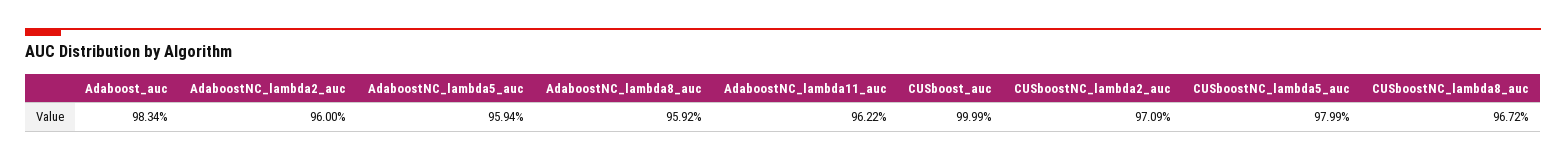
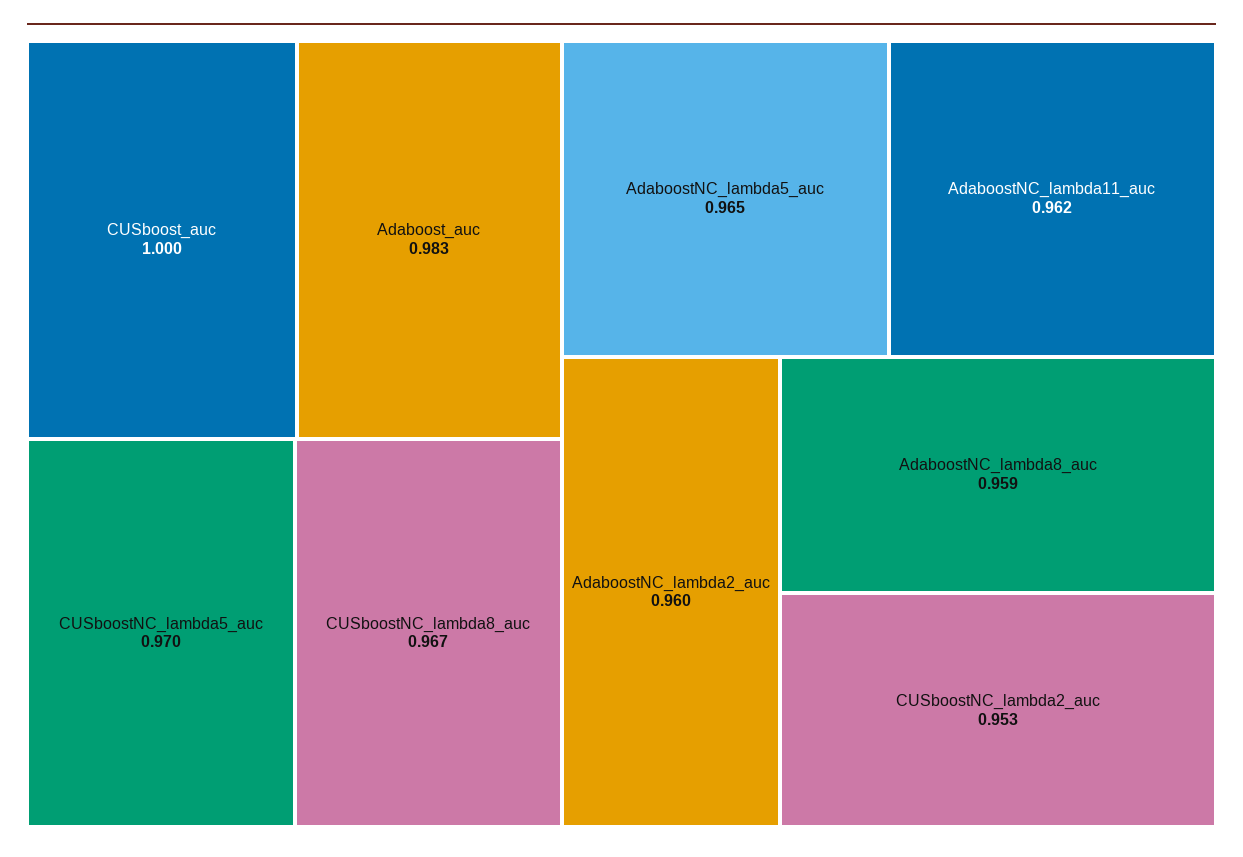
  {
    "Adaboost_auc": 0.9834,
    "AdaboostNC_lambda2_auc": 0.96,
-   "AdaboostNC_lambda5_auc": 0.9594,
+   "AdaboostNC_lambda5_auc": 0.965,
    "AdaboostNC_lambda8_auc": 0.9592,
    "AdaboostNC_lambda11_auc": 0.9622,
    "CUSboost_auc": 0.9999,
-   "CUSboostNC_lambda2_auc": 0.9709,
+   "CUSboostNC_lambda2_auc": 0.953,
-   "CUSboostNC_lambda5_auc": 0.9799,
+   "CUSboostNC_lambda5_auc": 0.97,
    "CUSboostNC_lambda8_auc": 0.9672
  }

